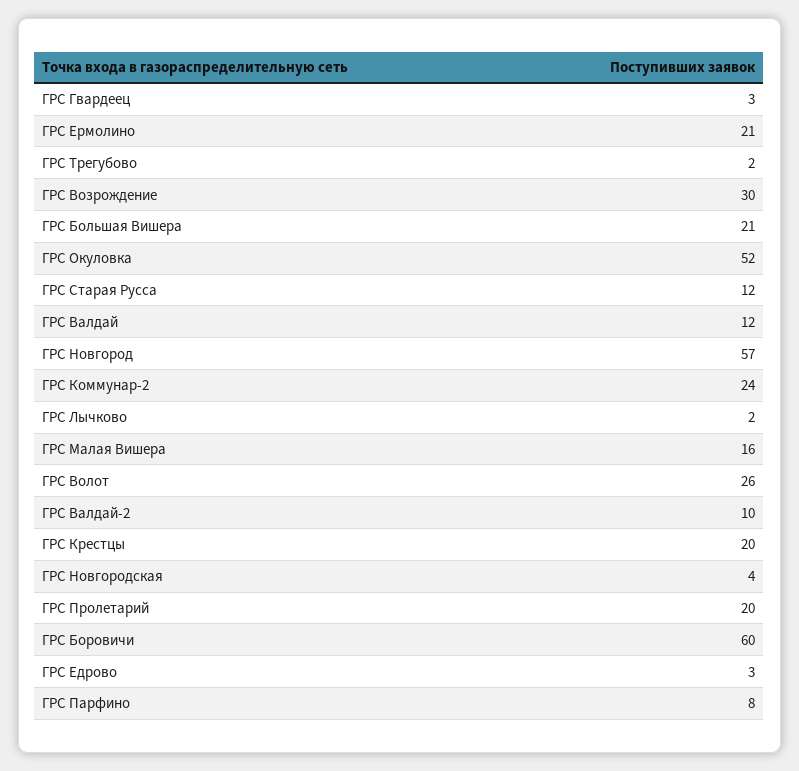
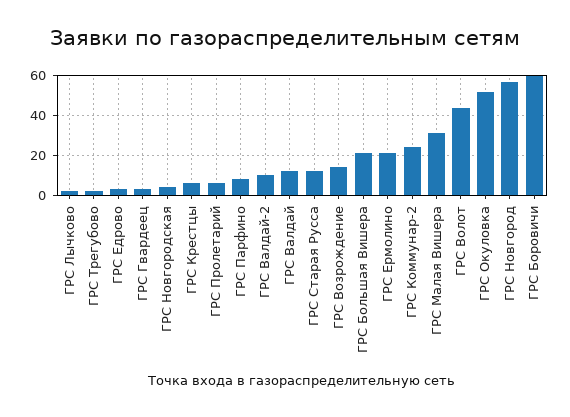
  {
    "ГРС Гвардеец": 3,
    "ГРС Ермолино": 21,
    "ГРС Трегубово": 2,
-   "ГРС Возрождение": 30,
+   "ГРС Возрождение": 15,
    "ГРС Большая Вишера": 21,
    "ГРС Окуловка": 52,
    "ГРС Старая Русса": 12,
    "ГРС Валдай": 12,
    "ГРС Новгород": 57,
    "ГРС Коммунар-2": 24,
    "ГРС Лычково": 2,
-   "ГРС Малая Вишера": 16,
+   "ГРС Малая Вишера": 30,
-   "ГРС Волот": 26,
+   "ГРС Волот": 45,
    "ГРС Валдай-2": 10,
-   "ГРС Крестцы": 20,
+   "ГРС Крестцы": 5,
    "ГРС Новгородская": 4,
-   "ГРС Пролетарий": 20,
+   "ГРС Пролетарий": 5,
    "ГРС Боровичи": 60,
    "ГРС Едрово": 3,
    "ГРС Парфино": 8
  }

